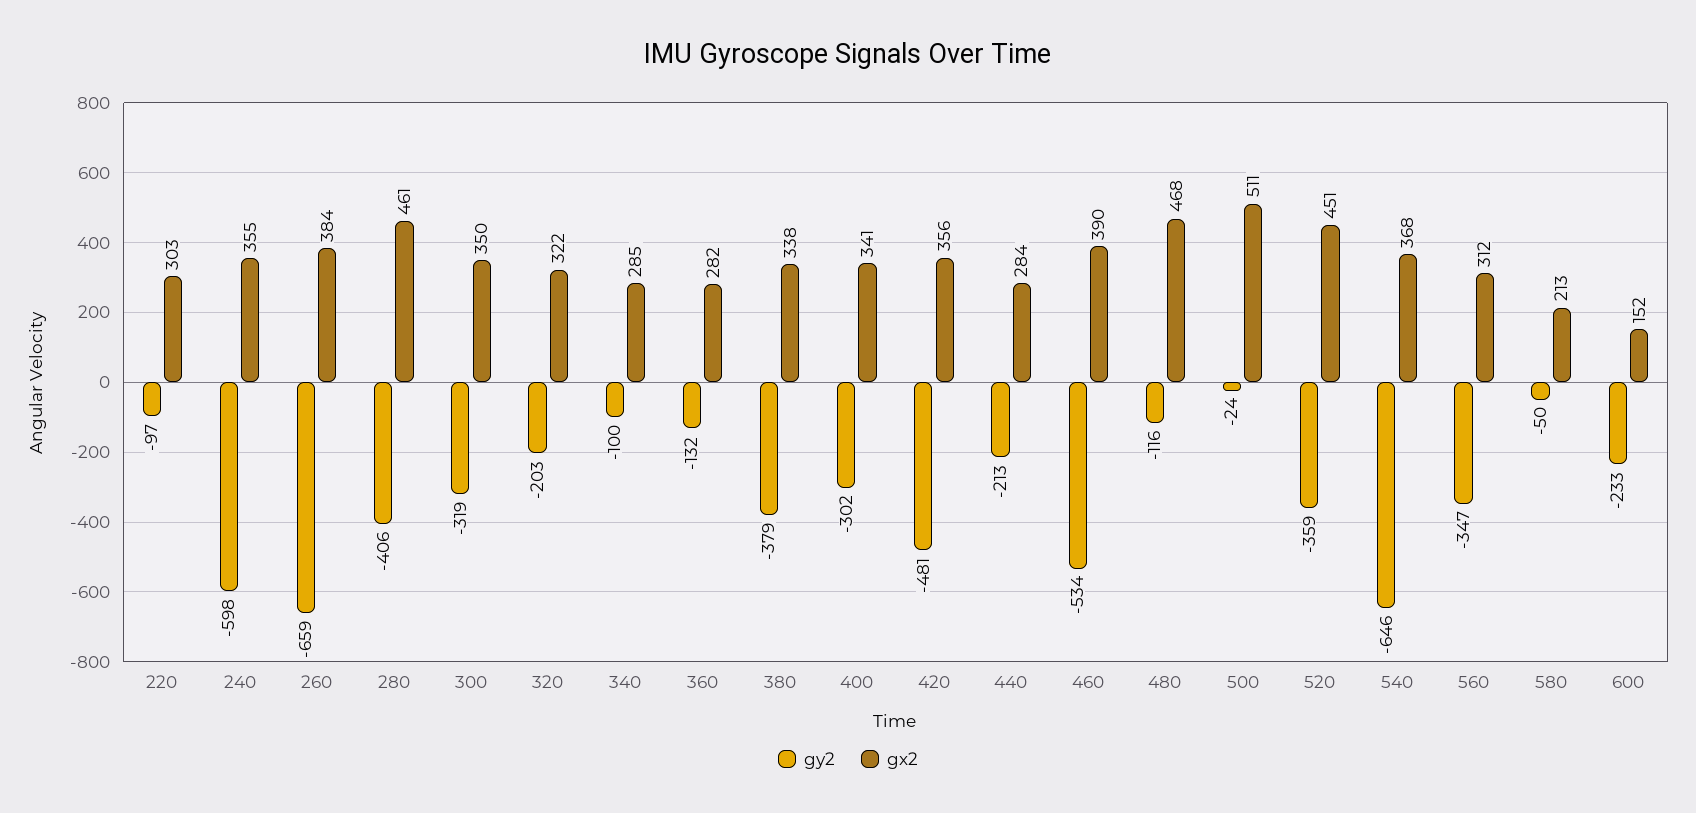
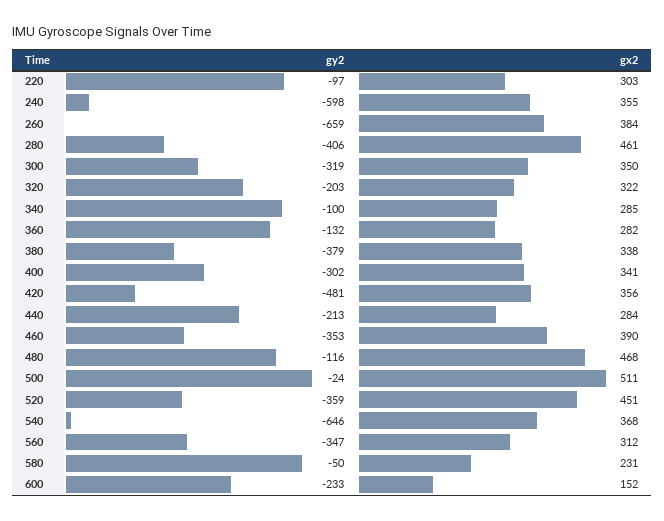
  {
    "gy2": {
      "220": -97,
      "240": -598,
      "260": -659,
      "280": -406,
      "300": -319,
      "320": -203,
      "340": -100,
      "360": -132,
      "380": -379,
      "400": -302,
      "420": -481,
      "440": -213,
-     "460": -534,
+     "460": -353,
      "480": -116,
      "500": -24,
      "520": -359,
      "540": -646,
      "560": -347,
      "580": -50,
      "600": -233
    },
    "gx2": {
      "220": 303,
      "240": 355,
      "260": 384,
      "280": 461,
      "300": 350,
      "320": 322,
      "340": 285,
      "360": 282,
      "380": 338,
      "400": 341,
      "420": 356,
      "440": 284,
      "460": 390,
      "480": 468,
      "500": 511,
      "520": 451,
      "540": 368,
      "560": 312,
-     "580": 213,
+     "580": 231,
      "600": 152
    }
  }

